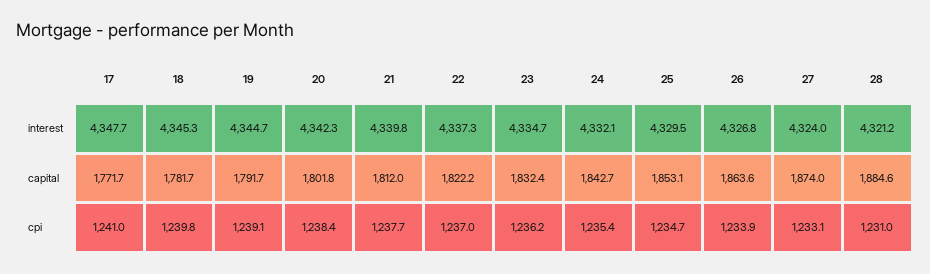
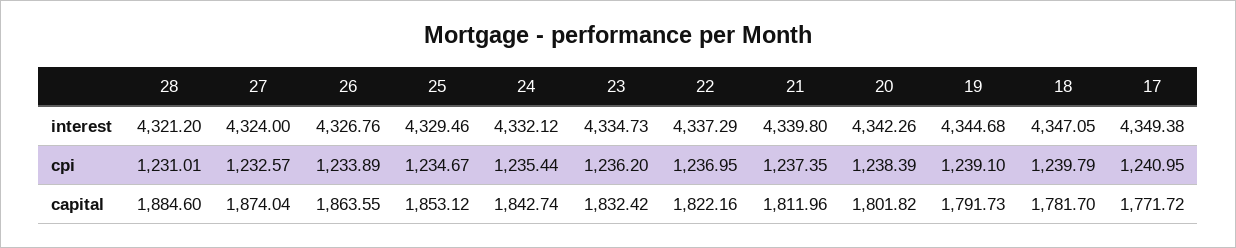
  {
    "17": {
-     "interest": 4347.7,
+     "interest": 4349.38,
      "capital": 1771.72,
      "cpi": 1240.95
    },
    "18": {
-     "interest": 4345.3,
+     "interest": 4347.05,
      "capital": 1781.7,
      "cpi": 1239.79
    },
    "19": {
      "interest": 4344.68,
      "capital": 1791.73,
      "cpi": 1239.1
    },
    "20": {
      "interest": 4342.26,
      "capital": 1801.82,
      "cpi": 1238.39
    },
    "21": {
      "interest": 4339.8,
      "capital": 1811.96,
-     "cpi": 1237.7
+     "cpi": 1237.35
    },
    "22": {
      "interest": 4337.29,
      "capital": 1822.16,
      "cpi": 1236.95
    },
    "23": {
      "interest": 4334.73,
      "capital": 1832.42,
      "cpi": 1236.2
    },
    "24": {
      "interest": 4332.12,
      "capital": 1842.74,
      "cpi": 1235.44
    },
    "25": {
      "interest": 4329.46,
      "capital": 1853.12,
      "cpi": 1234.67
    },
    "26": {
      "interest": 4326.76,
      "capital": 1863.55,
      "cpi": 1233.89
    },
    "27": {
      "interest": 4324,
      "capital": 1874.04,
-     "cpi": 1233.1
+     "cpi": 1232.57
    },
    "28": {
      "interest": 4321.2,
      "capital": 1884.6,
      "cpi": 1231.01
    }
  }

